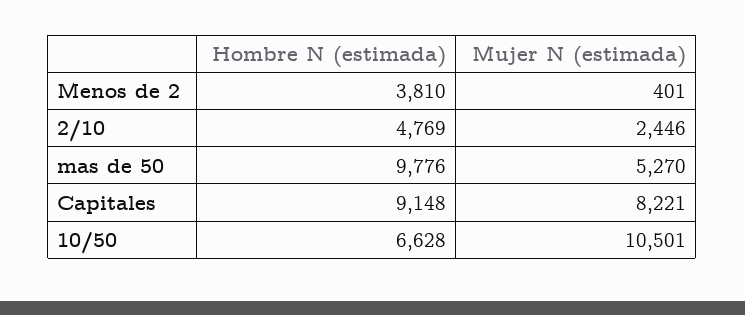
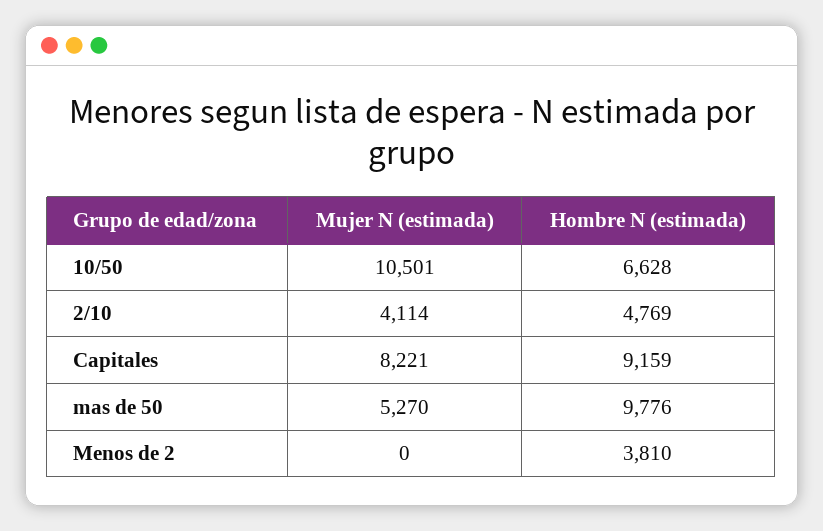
  {
    "Hombre N (estimada)": {
      "Menos de 2": 3810,
      "2/10": 4769,
      "mas de 50": 9776,
-     "Capitales": 9148,
+     "Capitales": 9159,
      "10/50": 6628
    },
    "Mujer N (estimada)": {
-     "Menos de 2": 401,
+     "Menos de 2": 0,
-     "2/10": 2446,
+     "2/10": 4114,
      "mas de 50": 5270,
      "Capitales": 8221,
      "10/50": 10501
    }
  }

